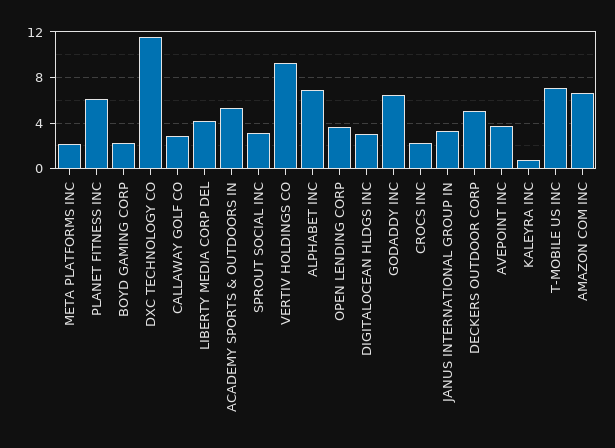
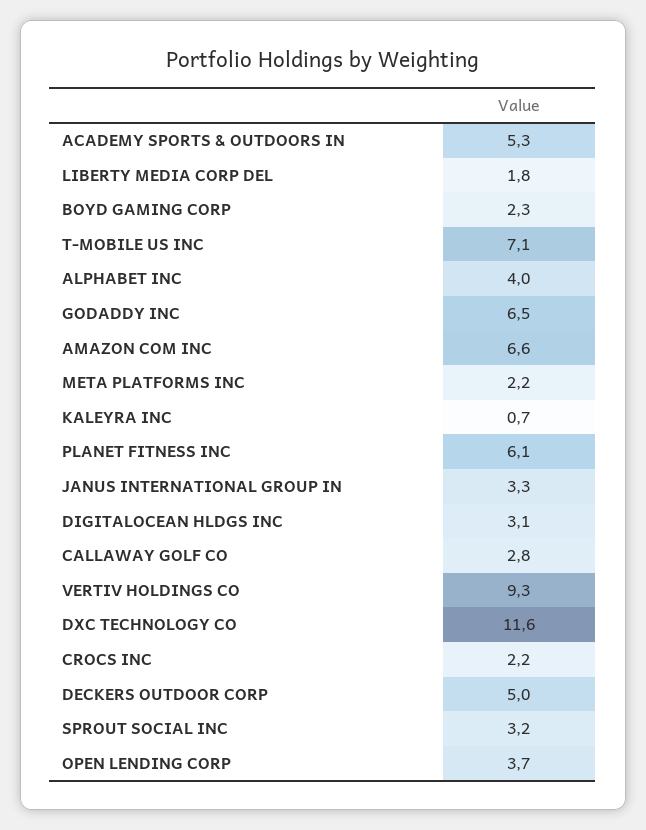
  {
    "META PLATFORMS INC": 2.2,
    "PLANET FITNESS INC": 6.1,
    "BOYD GAMING CORP": 2.3,
    "DXC TECHNOLOGY CO": 11.6,
    "CALLAWAY GOLF CO": 2.8,
-   "LIBERTY MEDIA CORP DEL": 4,
+   "LIBERTY MEDIA CORP DEL": 1.8,
    "ACADEMY SPORTS & OUTDOORS IN": 5.3,
    "SPROUT SOCIAL INC": 3.2,
    "VERTIV HOLDINGS CO": 9.3,
-   "ALPHABET INC": 7,
+   "ALPHABET INC": 4,
    "OPEN LENDING CORP": 3.7,
    "DIGITALOCEAN HLDGS INC": 3.1,
    "GODADDY INC": 6.5,
    "CROCS INC": 2.2,
    "JANUS INTERNATIONAL GROUP IN": 3.3,
    "DECKERS OUTDOOR CORP": 5,
-   "AVEPOINT INC": 4,
    "KALEYRA INC": 0.7,
    "T-MOBILE US INC": 7.1,
    "AMAZON COM INC": 6.6
  }

